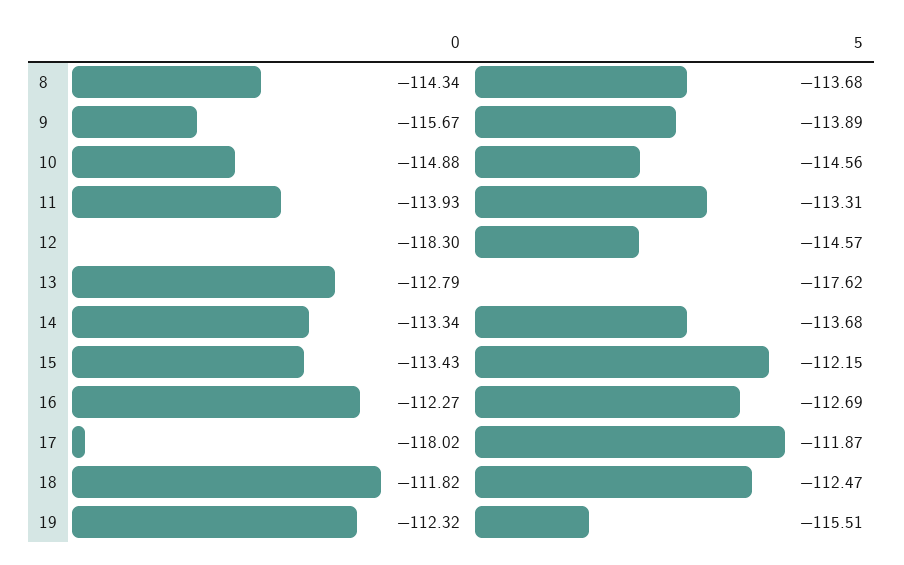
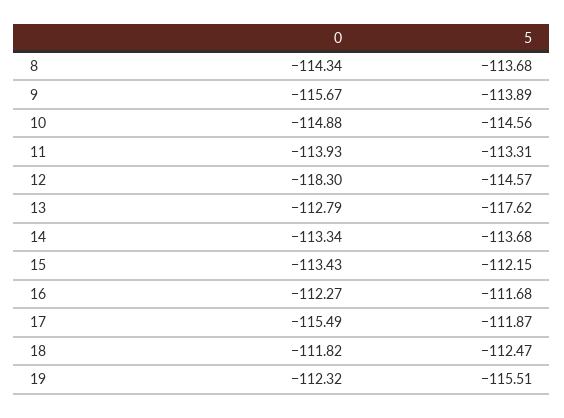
  {
    "0": {
      "8": -114.34,
      "9": -115.67,
      "10": -114.88,
      "11": -113.93,
      "12": -118.3,
      "13": -112.79,
      "14": -113.34,
      "15": -113.43,
      "16": -112.27,
-     "17": -118.02,
+     "17": -115.49,
      "18": -111.82,
      "19": -112.32
    },
    "5": {
      "8": -113.68,
      "9": -113.89,
      "10": -114.56,
      "11": -113.31,
      "12": -114.57,
      "13": -117.62,
      "14": -113.68,
      "15": -112.15,
-     "16": -112.69,
+     "16": -111.68,
      "17": -111.87,
      "18": -112.47,
      "19": -115.51
    }
  }

